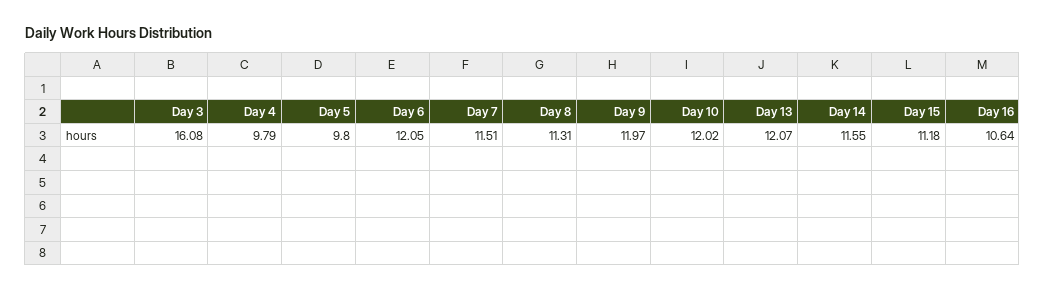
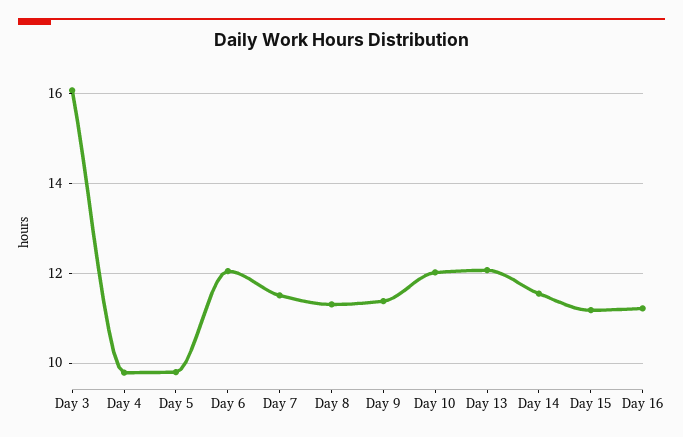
  {
    "Day 3": 16.08,
    "Day 4": 9.79,
    "Day 5": 9.8,
    "Day 6": 12.05,
    "Day 7": 11.51,
    "Day 8": 11.31,
-   "Day 9": 11.97,
+   "Day 9": 11.4,
    "Day 10": 12.02,
    "Day 13": 12.07,
    "Day 14": 11.55,
    "Day 15": 11.18,
-   "Day 16": 10.64
+   "Day 16": 11.2
  }

